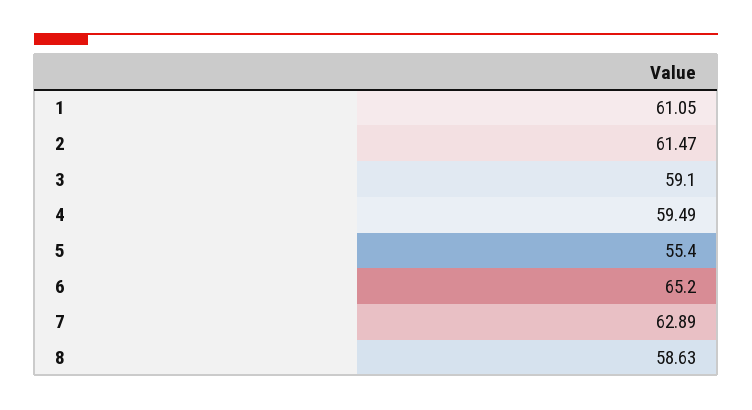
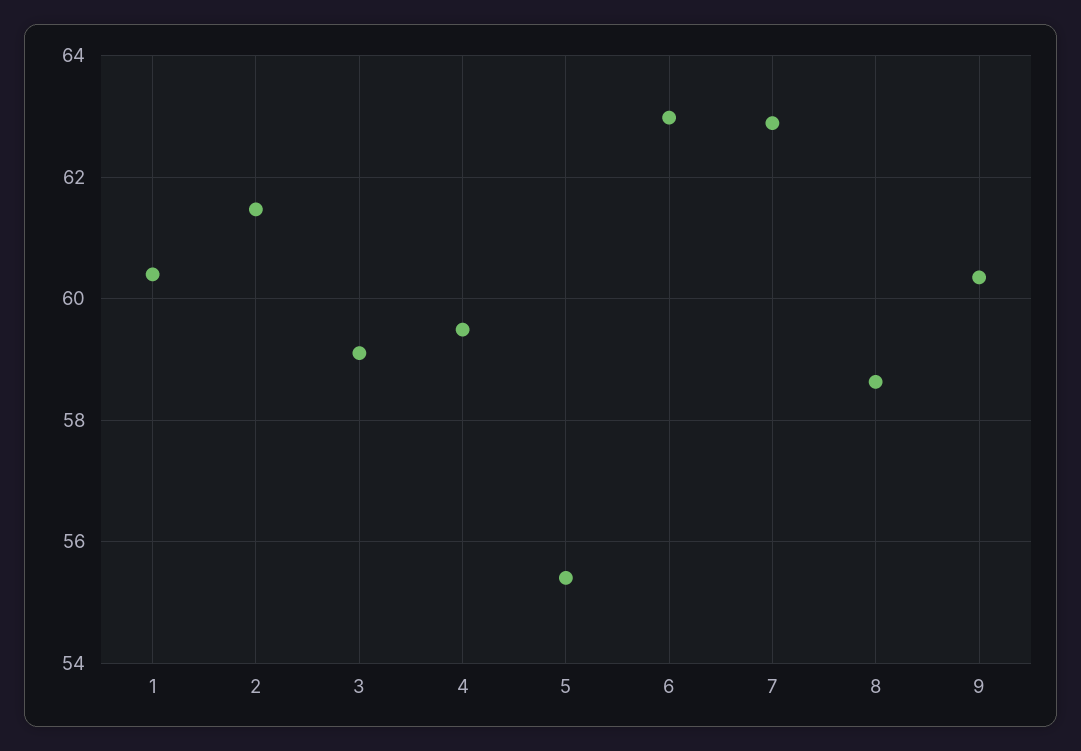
  {
-   "1": 61.05,
+   "1": 60.4,
    "2": 61.47,
    "3": 59.1,
    "4": 59.49,
    "5": 55.4,
-   "6": 65.2,
+   "6": 63,
    "7": 62.89,
-   "8": 58.63
+   "8": 58.63,
+   "9": 60.4
  }

